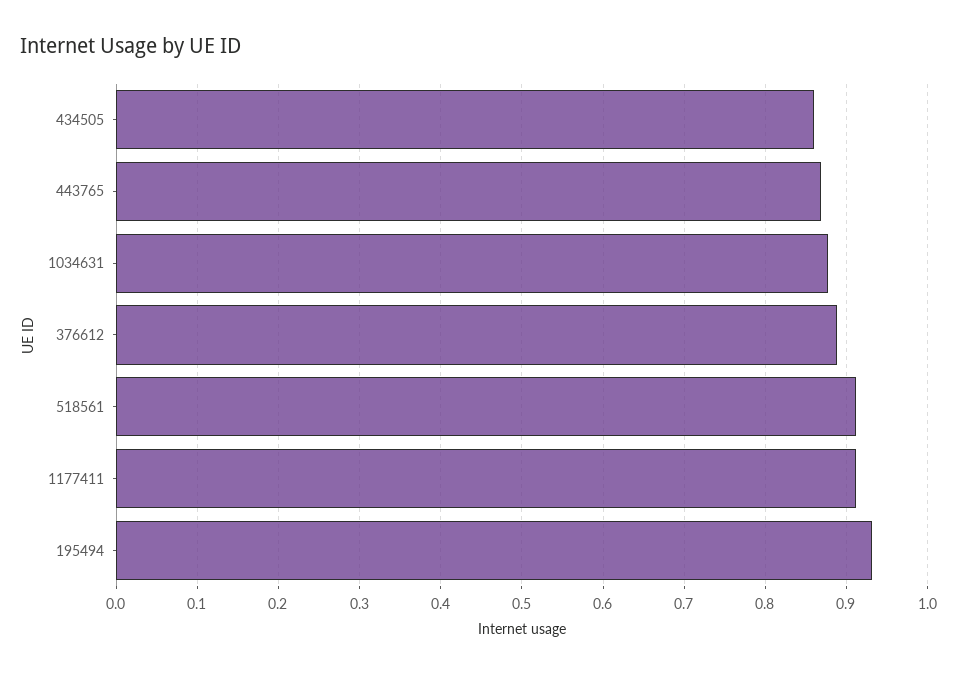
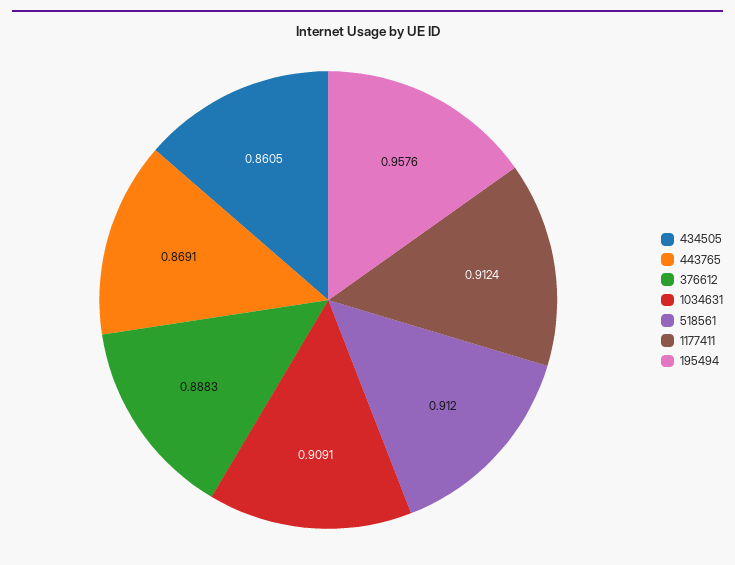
  {
    "434505": 0.8605,
    "443765": 0.8691,
-   "1034631": 0.88,
+   "1034631": 0.9091,
    "376612": 0.8883,
    "518561": 0.912,
    "1177411": 0.9124,
-   "195494": 0.93
+   "195494": 0.9576
  }

